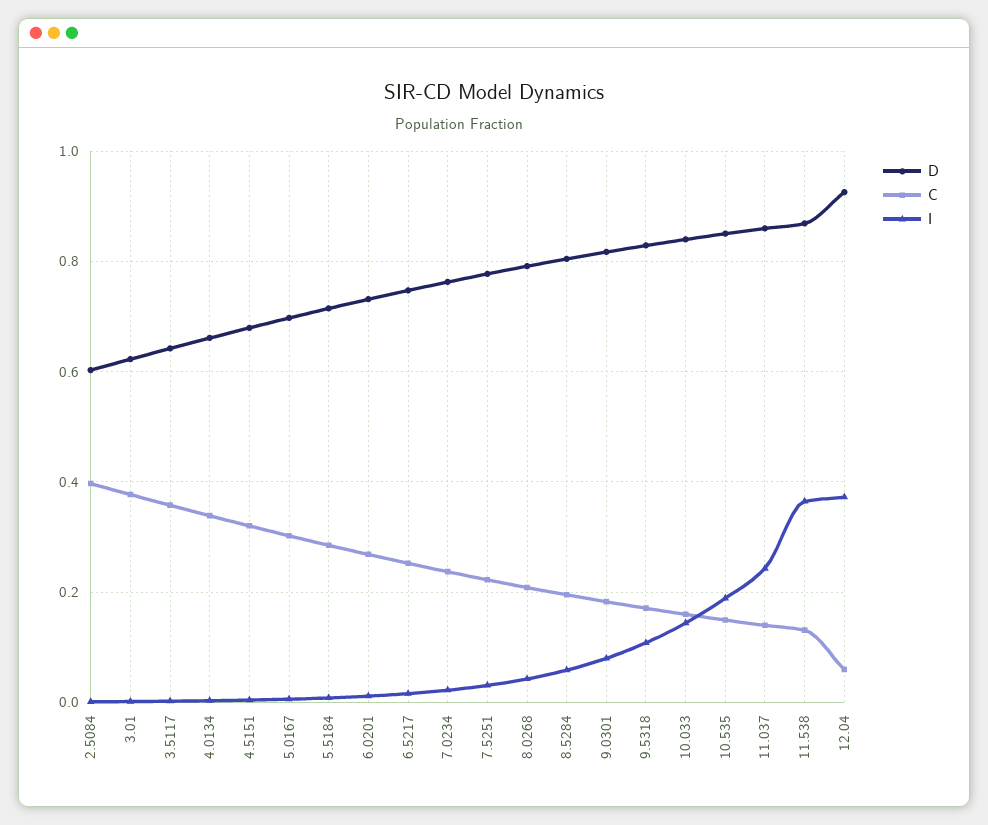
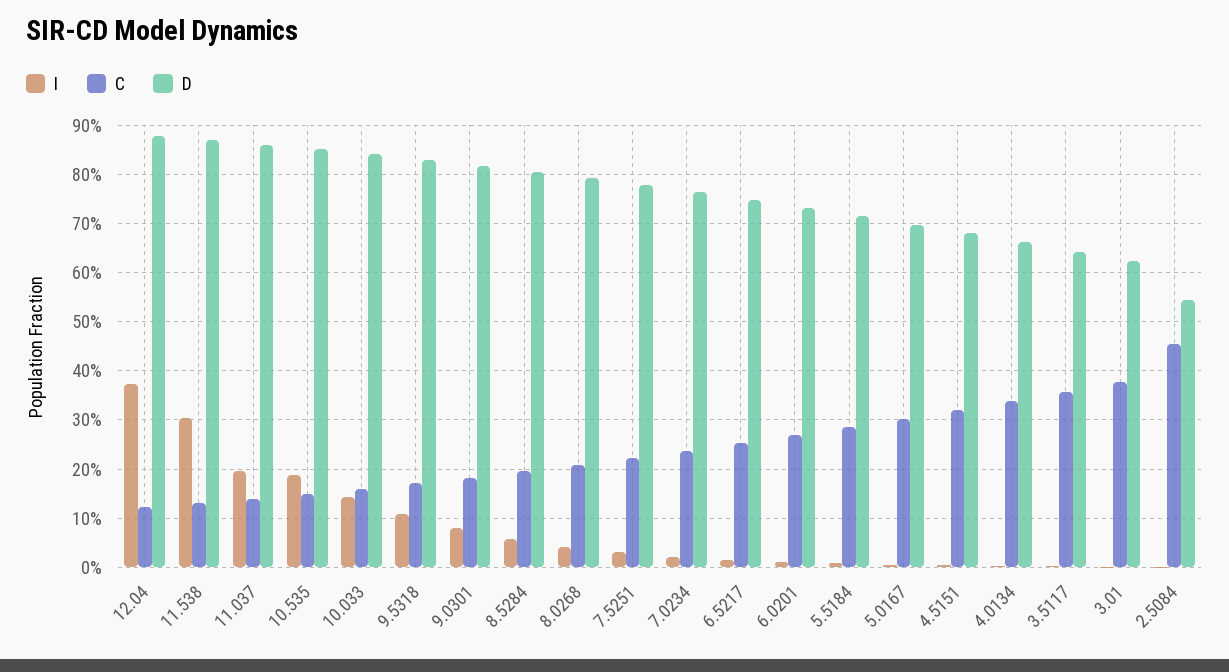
  {
    "D": {
-     "2.5084": 0.6,
+     "2.5084": 0.54,
      "3.01": 0.62,
      "3.5117": 0.64,
      "4.0134": 0.66,
      "4.5151": 0.68,
      "5.0167": 0.7,
      "5.5184": 0.72,
      "6.0201": 0.74,
      "6.5217": 0.74,
      "7.0234": 0.76,
      "7.5251": 0.78,
      "8.0268": 0.8,
      "8.5284": 0.8,
      "9.0301": 0.82,
      "9.5318": 0.82,
      "10.033": 0.84,
      "10.535": 0.86,
      "11.037": 0.86,
      "11.538": 0.86,
-     "12.04": 0.92
+     "12.04": 0.88
    },
    "C": {
-     "2.5084": 0.4,
+     "2.5084": 0.46,
      "3.01": 0.38,
      "3.5117": 0.36,
      "4.0134": 0.34,
      "4.5151": 0.32,
      "5.0167": 0.3,
      "5.5184": 0.28,
      "6.0201": 0.26,
      "6.5217": 0.26,
      "7.0234": 0.24,
      "7.5251": 0.22,
      "8.0268": 0.2,
      "8.5284": 0.2,
      "9.0301": 0.18,
      "9.5318": 0.18,
      "10.033": 0.16,
      "10.535": 0.14,
      "11.037": 0.14,
      "11.538": 0.14,
-     "12.04": 0.06
+     "12.04": 0.12
    },
    "I": {
      "2.5084": 0,
      "3.01": 0,
      "3.5117": 0,
      "4.0134": 0,
      "4.5151": 0,
      "5.0167": 0,
      "5.5184": 0,
      "6.0201": 0.02,
      "6.5217": 0.02,
      "7.0234": 0.02,
      "7.5251": 0.04,
      "8.0268": 0.04,
      "8.5284": 0.06,
      "9.0301": 0.08,
      "9.5318": 0.1,
      "10.033": 0.14,
      "10.535": 0.18,
-     "11.037": 0.24,
+     "11.037": 0.2,
-     "11.538": 0.36,
+     "11.538": 0.3,
      "12.04": 0.38
    }
  }

